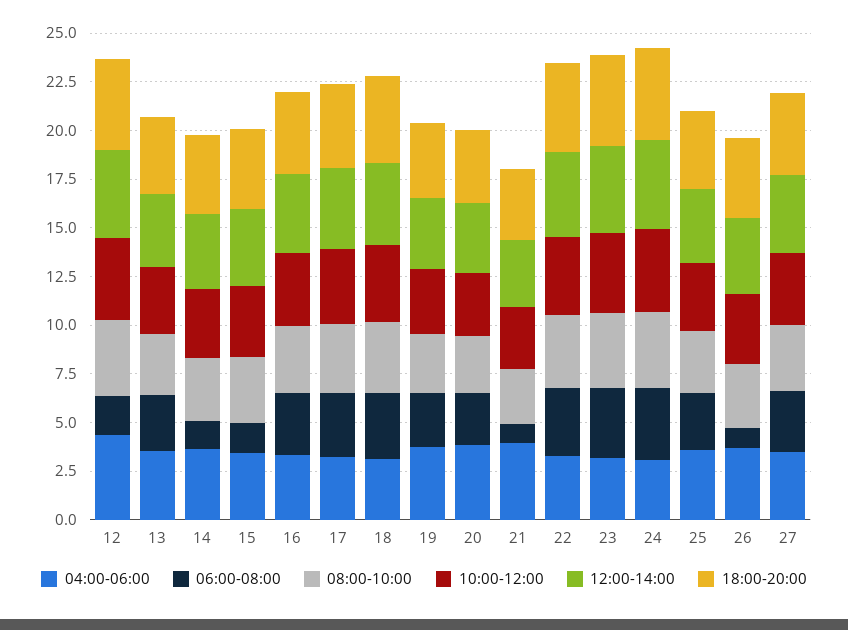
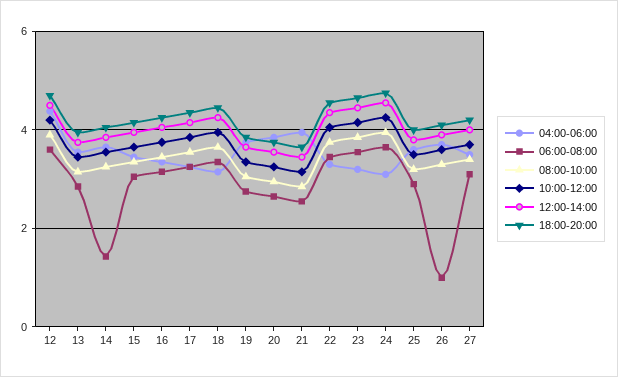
  {
    "04:00-06:00": {
      "12": 4.4,
      "13": 3.6,
      "14": 3.6,
      "15": 3.4,
      "16": 3.4,
      "17": 3.2,
      "18": 3.2,
      "19": 3.8,
      "20": 3.8,
      "21": 4,
      "22": 3.4,
      "23": 3.2,
      "24": 3.2,
      "25": 3.6,
      "26": 3.8,
      "27": 3.6
    },
    "06:00-08:00": {
-     "12": 2,
+     "12": 3.6,
      "13": 2.8,
      "14": 1.4,
-     "15": 1.5,
+     "15": 3,
      "16": 3.2,
      "17": 3.2,
      "18": 3.4,
      "19": 2.8,
      "20": 2.6,
-     "21": 1,
+     "21": 2.6,
      "22": 3.4,
      "23": 3.6,
      "24": 3.6,
      "25": 3,
      "26": 1,
      "27": 3.2
    },
    "08:00-10:00": {
      "12": 4,
      "13": 3.2,
      "14": 3.2,
      "15": 3.4,
      "16": 3.4,
      "17": 3.6,
      "18": 3.6,
      "19": 3,
      "20": 3,
      "21": 2.8,
      "22": 3.8,
      "23": 3.8,
      "24": 4,
      "25": 3.2,
      "26": 3.4,
      "27": 3.4
    },
    "10:00-12:00": {
      "12": 4.2,
      "13": 3.4,
      "14": 3.6,
      "15": 3.6,
      "16": 3.8,
      "17": 3.8,
      "18": 4,
      "19": 3.4,
      "20": 3.2,
      "21": 3.2,
      "22": 4,
      "23": 4.2,
      "24": 4.2,
      "25": 3.6,
      "26": 3.6,
      "27": 3.8
    },
    "12:00-14:00": {
      "12": 4.6,
      "13": 3.8,
      "14": 3.8,
      "15": 4,
      "16": 4,
      "17": 4.2,
      "18": 4.2,
      "19": 3.6,
      "20": 3.6,
      "21": 3.4,
      "22": 4.4,
      "23": 4.4,
      "24": 4.6,
      "25": 3.8,
      "26": 4,
      "27": 4
    },
    "18:00-20:00": {
      "12": 4.8,
      "13": 4,
      "14": 4,
      "15": 4.2,
      "16": 4.2,
      "17": 4.4,
      "18": 4.4,
      "19": 3.8,
      "20": 3.8,
      "21": 3.6,
      "22": 4.6,
      "23": 4.6,
      "24": 4.8,
      "25": 4,
      "26": 4.2,
      "27": 4.2
    }
  }

